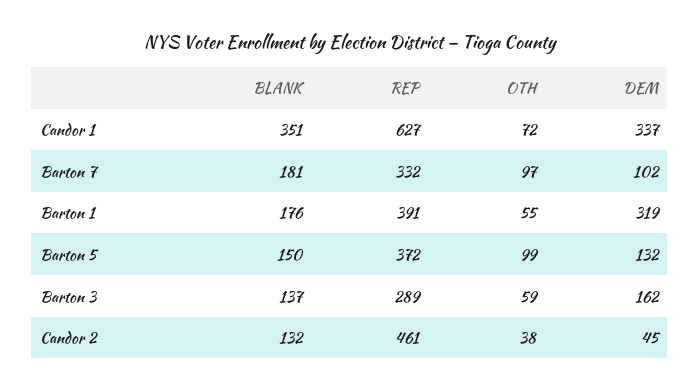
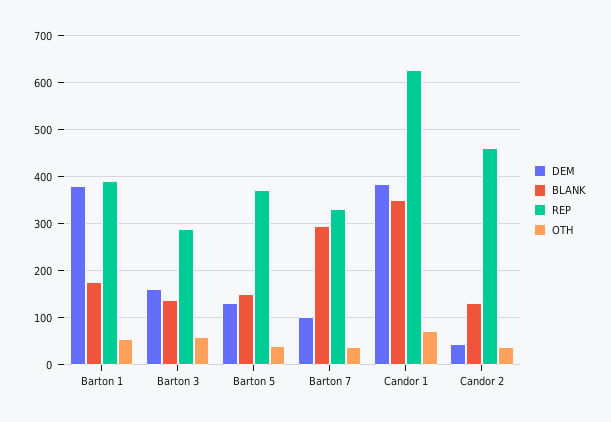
  {
    "BLANK": {
      "Candor 1": 351,
-     "Barton 7": 181,
+     "Barton 7": 300,
      "Barton 1": 176,
      "Barton 5": 150,
      "Barton 3": 137,
      "Candor 2": 132
    },
    "REP": {
      "Candor 1": 627,
      "Barton 7": 332,
      "Barton 1": 391,
      "Barton 5": 372,
      "Barton 3": 289,
      "Candor 2": 461
    },
    "OTH": {
      "Candor 1": 72,
-     "Barton 7": 97,
+     "Barton 7": 40,
      "Barton 1": 55,
-     "Barton 5": 99,
+     "Barton 5": 40,
      "Barton 3": 59,
      "Candor 2": 38
    },
    "DEM": {
-     "Candor 1": 337,
+     "Candor 1": 380,
      "Barton 7": 102,
-     "Barton 1": 319,
+     "Barton 1": 380,
      "Barton 5": 132,
      "Barton 3": 162,
      "Candor 2": 45
    }
  }

